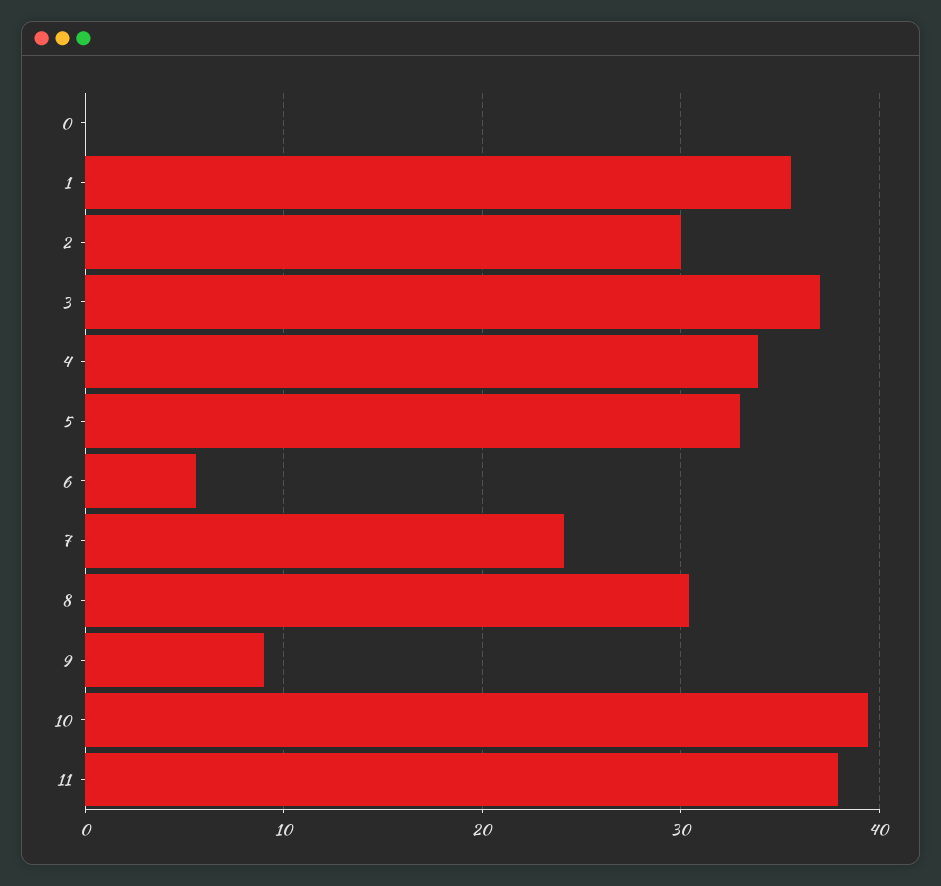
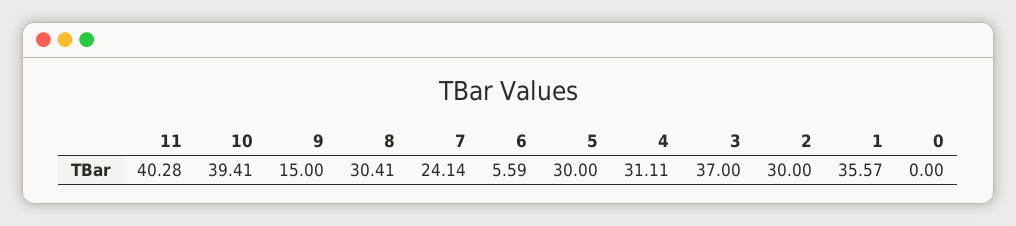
  {
    "0": 0,
    "1": 35.57,
    "2": 30,
    "3": 37,
-   "4": 34,
+   "4": 31.11,
-   "5": 33,
+   "5": 30,
    "6": 5.59,
    "7": 24.14,
    "8": 30.41,
-   "9": 9,
+   "9": 15,
    "10": 39.41,
-   "11": 38
+   "11": 40.28
  }

